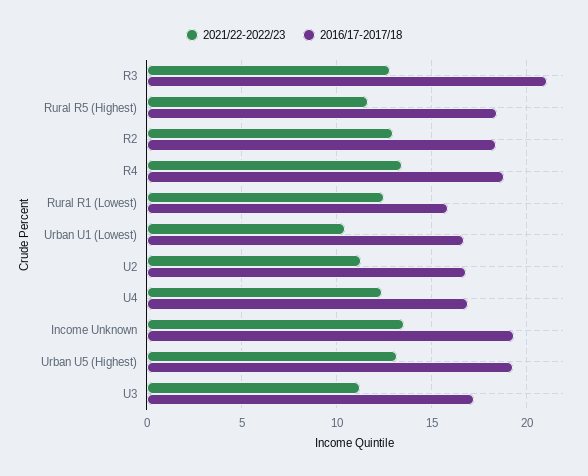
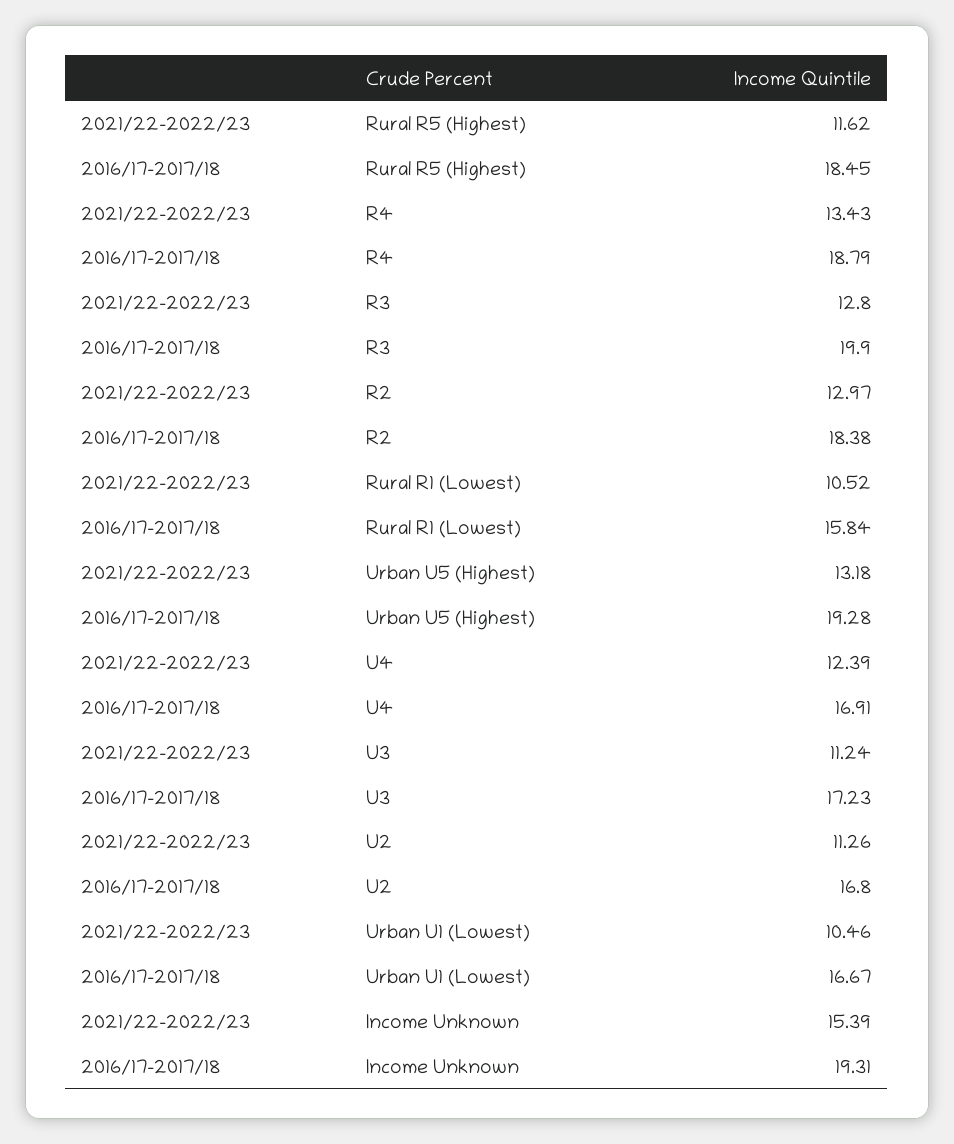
  {
    "2021/22-2022/23": {
      "R3": 12.8,
      "Rural R5 (Highest)": 11.62,
      "R2": 12.97,
      "R4": 13.43,
-     "Rural R1 (Lowest)": 12.5,
+     "Rural R1 (Lowest)": 10.52,
      "Urban U1 (Lowest)": 10.46,
      "U2": 11.26,
      "U4": 12.39,
-     "Income Unknown": 13.5,
+     "Income Unknown": 15.39,
      "Urban U5 (Highest)": 13.18,
      "U3": 11.24
    },
    "2016/17-2017/18": {
-     "R3": 21,
+     "R3": 19.9,
      "Rural R5 (Highest)": 18.45,
      "R2": 18.38,
      "R4": 18.79,
      "Rural R1 (Lowest)": 15.84,
      "Urban U1 (Lowest)": 16.67,
      "U2": 16.8,
      "U4": 16.91,
      "Income Unknown": 19.31,
      "Urban U5 (Highest)": 19.28,
      "U3": 17.23
    }
  }

